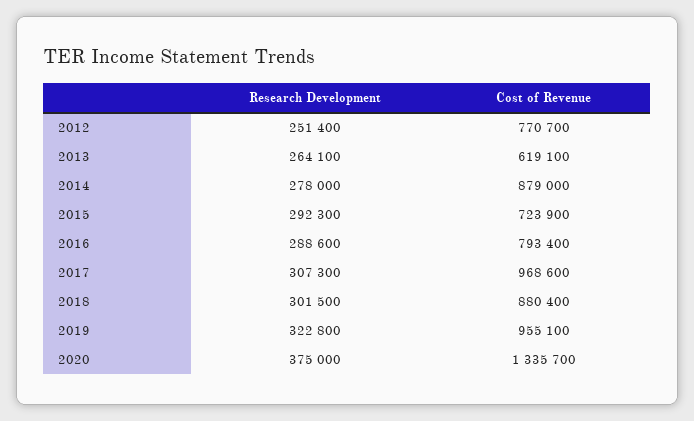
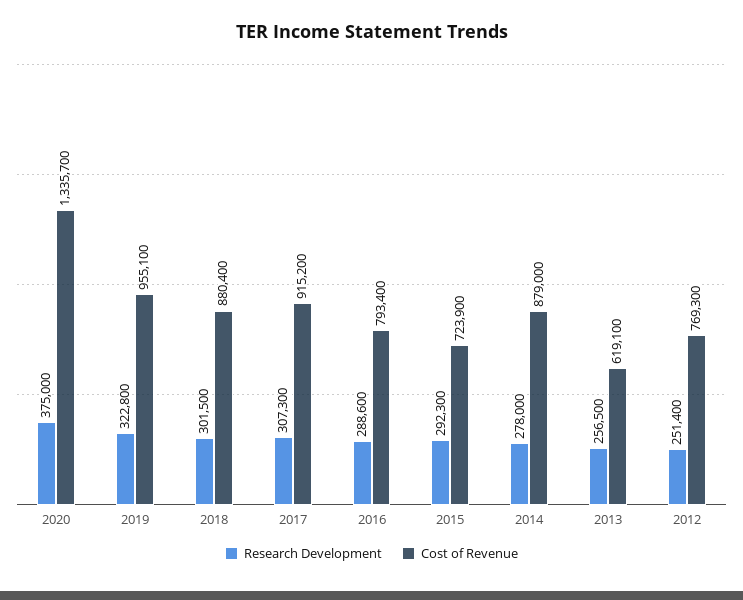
  {
    "Research Development": {
      "2012": 251400,
-     "2013": 264100,
+     "2013": 256500,
      "2014": 278000,
      "2015": 292300,
      "2016": 288600,
      "2017": 307300,
      "2018": 301500,
      "2019": 322800,
      "2020": 375000
    },
    "Cost of Revenue": {
-     "2012": 770700,
+     "2012": 769300,
      "2013": 619100,
      "2014": 879000,
      "2015": 723900,
      "2016": 793400,
-     "2017": 968600,
+     "2017": 915200,
      "2018": 880400,
      "2019": 955100,
      "2020": 1335700
    }
  }

